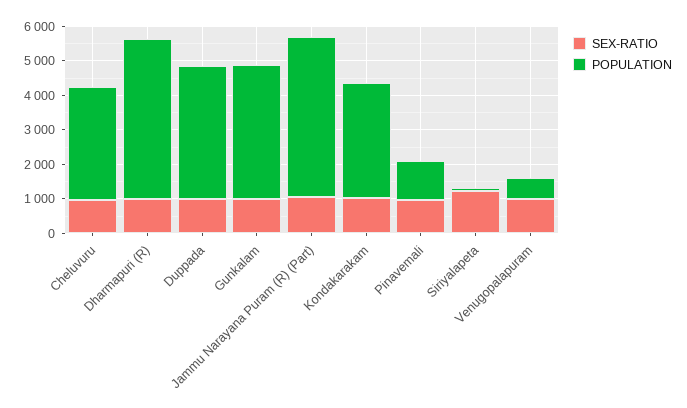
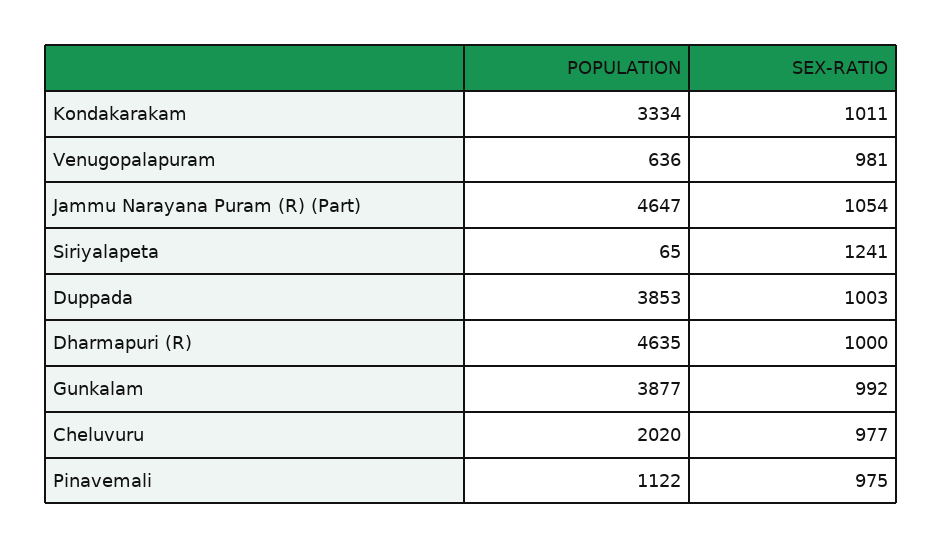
  {
    "SEX-RATIO": {
      "Cheluvuru": 977,
      "Dharmapuri (R)": 1000,
      "Duppada": 1003,
      "Gunkalam": 992,
      "Jammu Narayana Puram (R) (Part)": 1054,
      "Kondakarakam": 1011,
      "Pinavemali": 975,
      "Siriyalapeta": 1241,
      "Venugopalapuram": 981
    },
    "POPULATION": {
-     "Cheluvuru": 3250,
+     "Cheluvuru": 2020,
      "Dharmapuri (R)": 4635,
      "Duppada": 3853,
      "Gunkalam": 3877,
      "Jammu Narayana Puram (R) (Part)": 4647,
      "Kondakarakam": 3334,
      "Pinavemali": 1122,
      "Siriyalapeta": 65,
      "Venugopalapuram": 636
    }
  }

